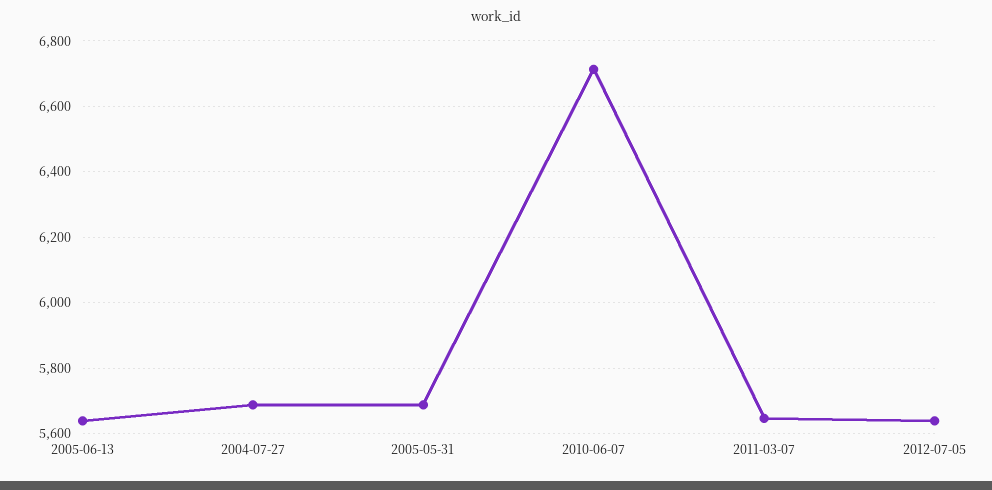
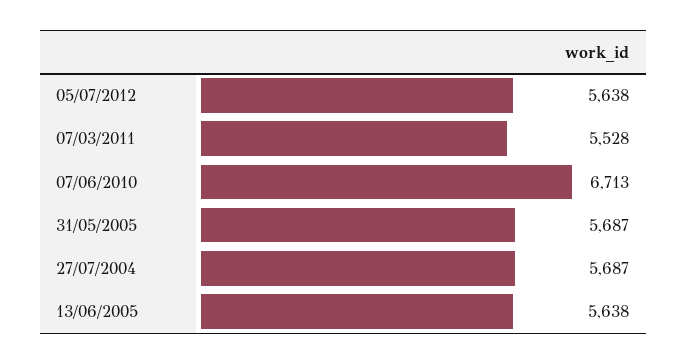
  {
    "2005-06-13": 5638,
    "2004-07-27": 5687,
    "2005-05-31": 5687,
    "2010-06-07": 6713,
-   "2011-03-07": 5640,
+   "2011-03-07": 5528,
    "2012-07-05": 5638
  }

